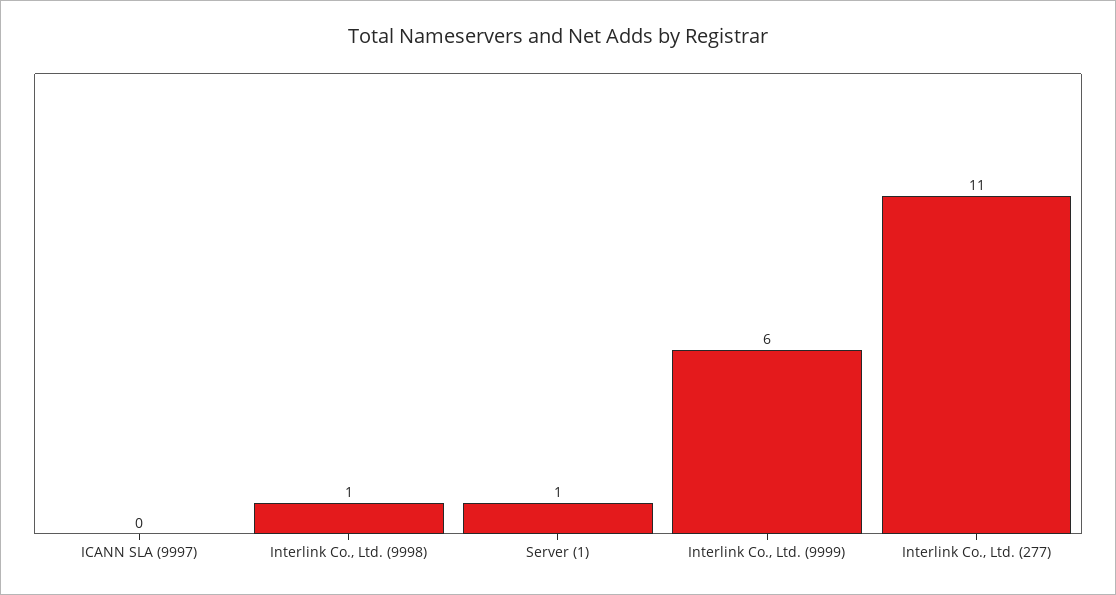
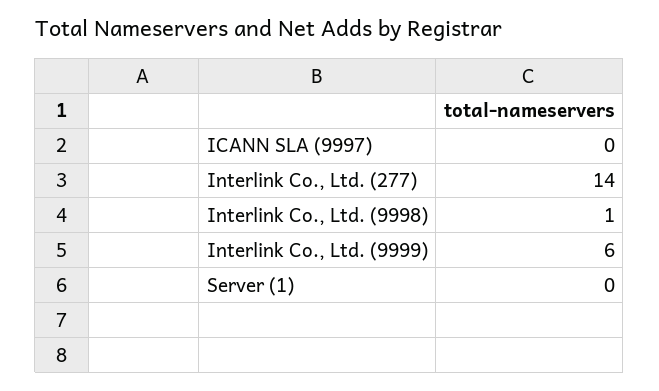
  {
    "ICANN SLA (9997)": 0,
    "Interlink Co., Ltd. (9998)": 1,
-   "Server (1)": 1,
+   "Server (1)": 0,
    "Interlink Co., Ltd. (9999)": 6,
-   "Interlink Co., Ltd. (277)": 11
+   "Interlink Co., Ltd. (277)": 14
  }

